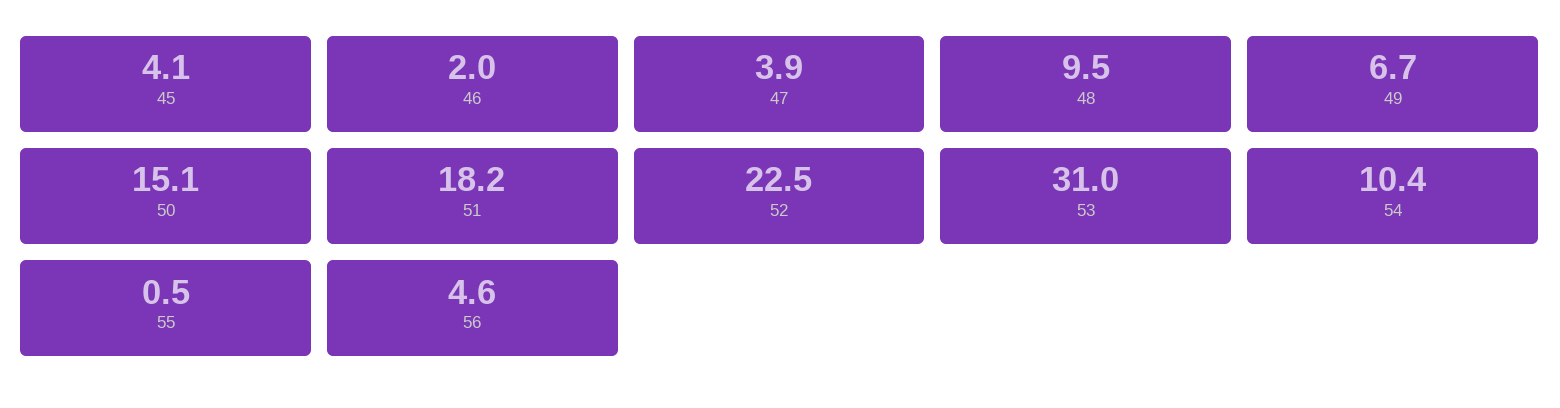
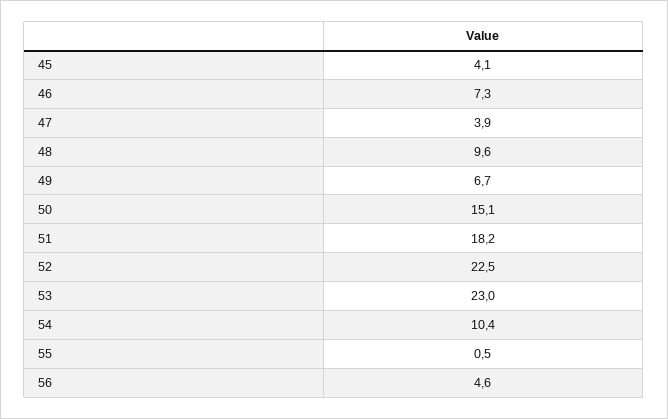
  {
    "45": 4.1,
-   "46": 2,
+   "46": 7.3,
    "47": 3.9,
-   "48": 9.5,
+   "48": 9.6,
    "49": 6.7,
    "50": 15.1,
    "51": 18.2,
    "52": 22.5,
-   "53": 31,
+   "53": 23,
    "54": 10.4,
    "55": 0.5,
    "56": 4.6
  }

